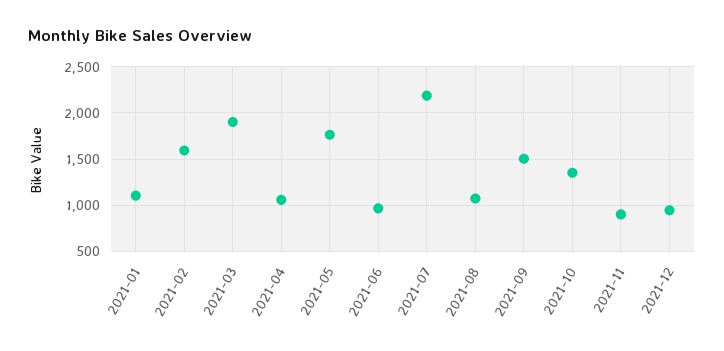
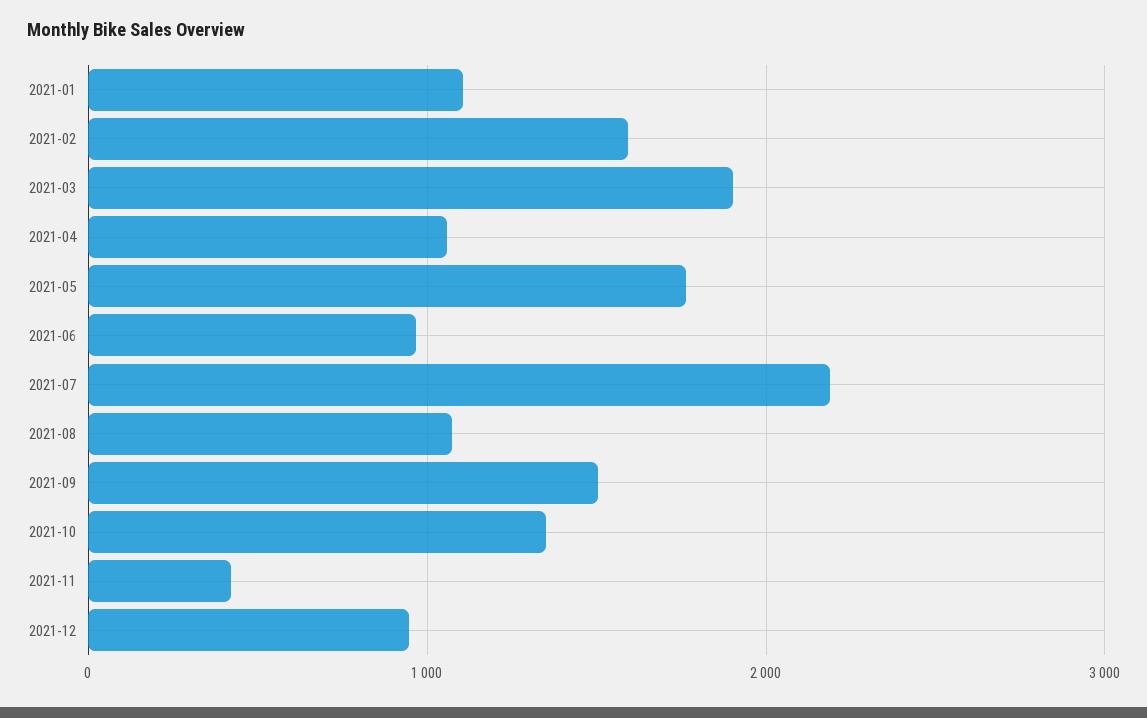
  {
    "2021-01": 1100,
    "2021-02": 1600,
    "2021-03": 1900,
    "2021-04": 1100,
    "2021-05": 1800,
    "2021-06": 1000,
    "2021-07": 2200,
    "2021-08": 1100,
    "2021-09": 1500,
    "2021-10": 1400,
-   "2021-11": 900,
+   "2021-11": 400,
    "2021-12": 900
  }

